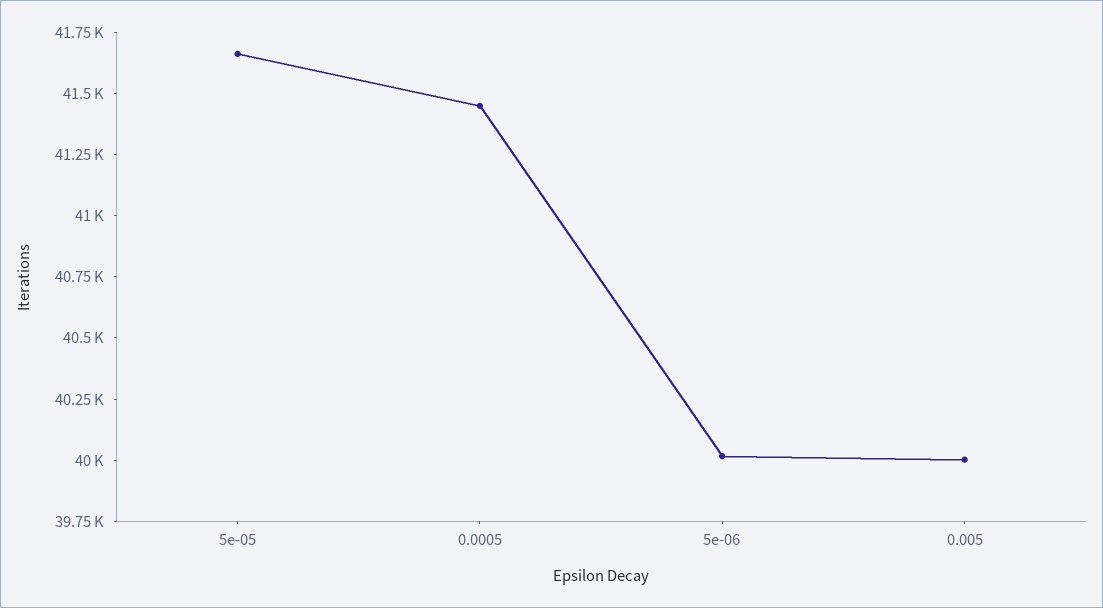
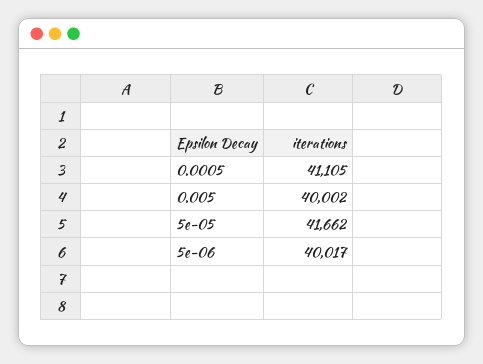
  {
    "5e-05": 41662,
-   "0.0005": 41450,
+   "0.0005": 41105,
    "5e-06": 40017,
    "0.005": 40002
  }

